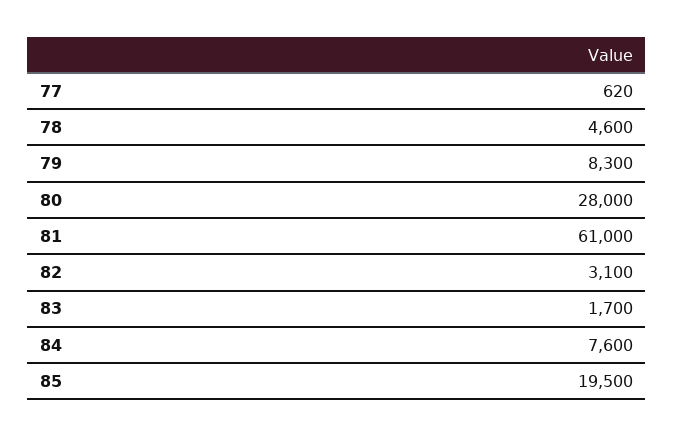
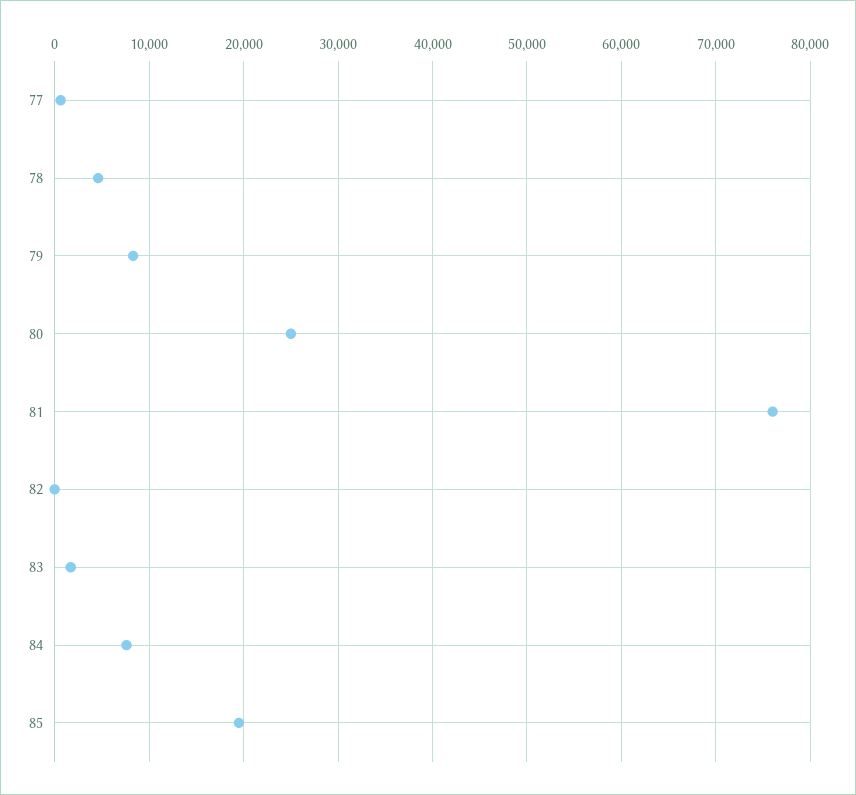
  {
    "77": 620,
    "78": 4600,
    "79": 8300,
-   "80": 28000,
+   "80": 25000,
-   "81": 61000,
+   "81": 76000,
-   "82": 3100,
+   "82": 0,
    "83": 1700,
    "84": 7600,
    "85": 19500
  }

